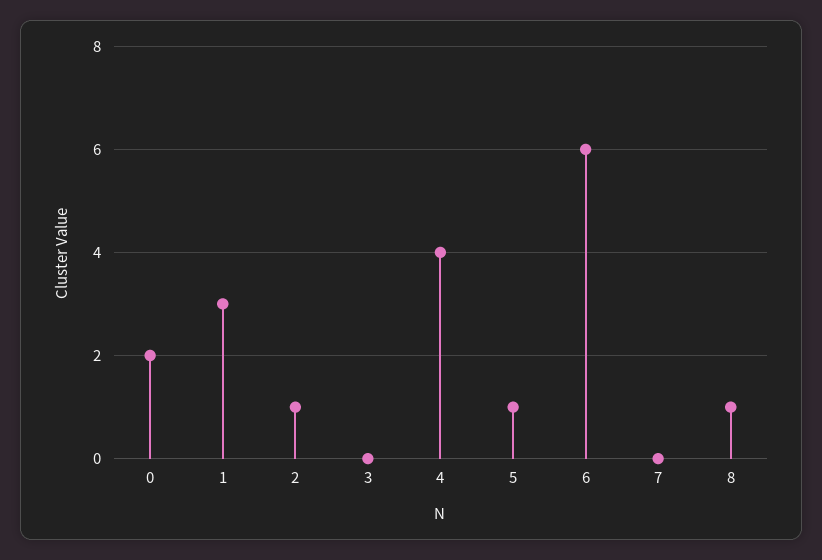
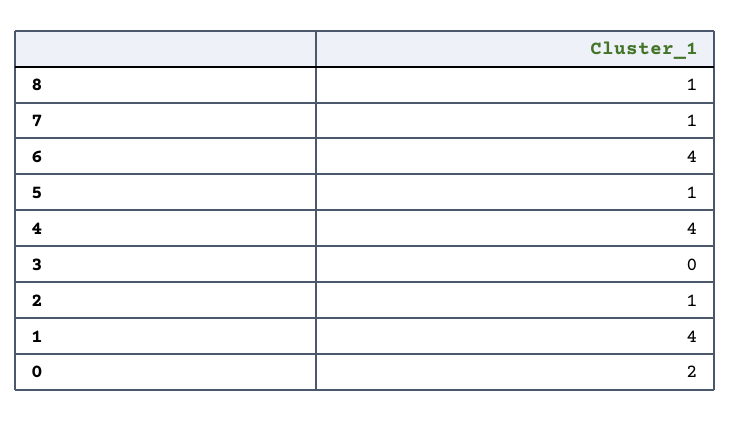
  {
    "0": 2,
-   "1": 3,
+   "1": 4,
    "2": 1,
    "3": 0,
    "4": 4,
    "5": 1,
-   "6": 6,
+   "6": 4,
-   "7": 0,
+   "7": 1,
    "8": 1
  }

